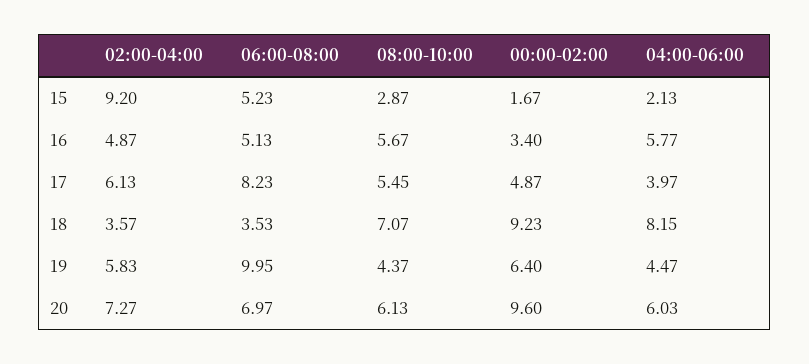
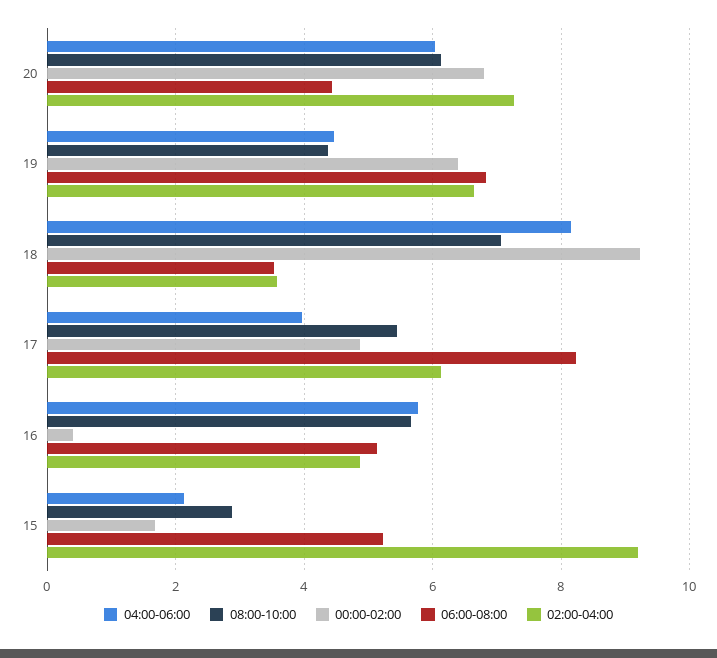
  {
    "02:00-04:00": {
      "15": 9.2,
      "16": 4.87,
      "17": 6.13,
      "18": 3.57,
-     "19": 5.83,
+     "19": 6.6,
      "20": 7.27
    },
    "06:00-08:00": {
      "15": 5.23,
      "16": 5.13,
      "17": 8.23,
      "18": 3.53,
-     "19": 9.95,
+     "19": 6.8,
-     "20": 6.97
+     "20": 4.4
    },
    "08:00-10:00": {
      "15": 2.87,
      "16": 5.67,
      "17": 5.45,
      "18": 7.07,
      "19": 4.37,
      "20": 6.13
    },
    "00:00-02:00": {
      "15": 1.67,
-     "16": 3.4,
+     "16": 0.4,
      "17": 4.87,
      "18": 9.23,
      "19": 6.4,
-     "20": 9.6
+     "20": 6.8
    },
    "04:00-06:00": {
      "15": 2.13,
      "16": 5.77,
      "17": 3.97,
      "18": 8.15,
      "19": 4.47,
      "20": 6.03
    }
  }

